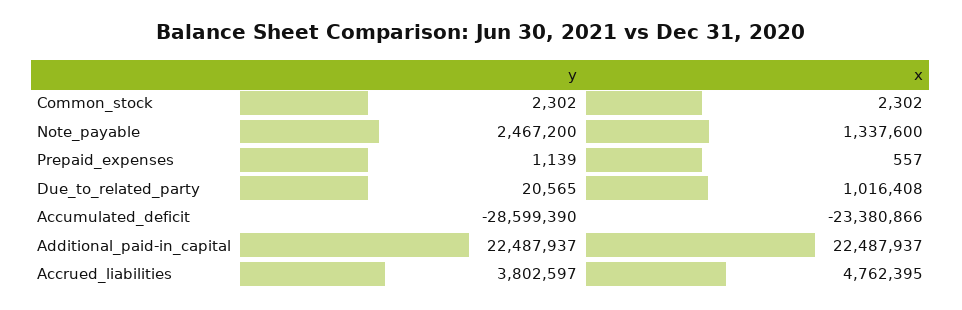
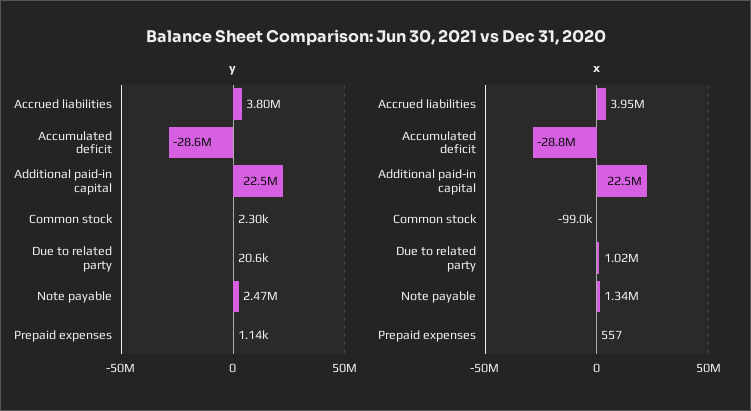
  {
    "y": {
      "Common_stock": 2302,
      "Note_payable": 2467200,
      "Prepaid_expenses": 1139,
      "Due_to_related_party": 20565,
      "Accumulated_deficit": -28599390,
      "Additional_paid-in_capital": 22487937,
      "Accrued_liabilities": 3802597
    },
    "x": {
-     "Common_stock": 2302,
+     "Common_stock": -99000,
      "Note_payable": 1337600,
      "Prepaid_expenses": 557,
      "Due_to_related_party": 1016408,
-     "Accumulated_deficit": -23380866,
+     "Accumulated_deficit": -28800000,
      "Additional_paid-in_capital": 22487937,
-     "Accrued_liabilities": 4762395
+     "Accrued_liabilities": 3950000
    }
  }

